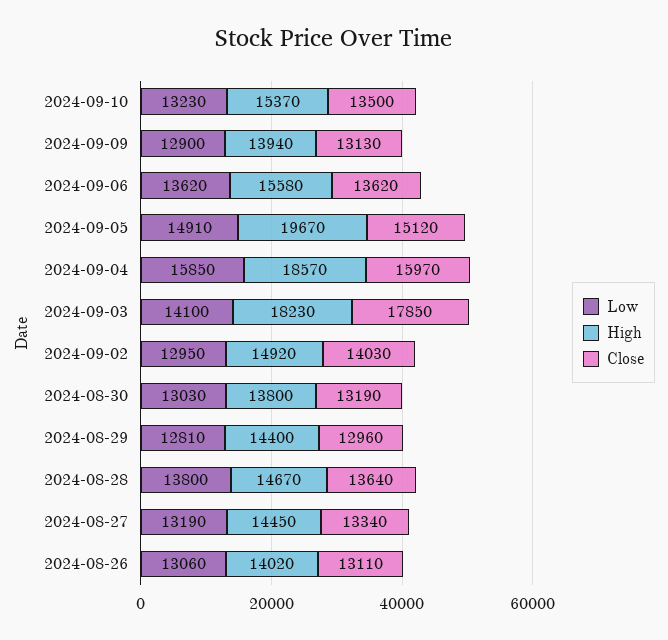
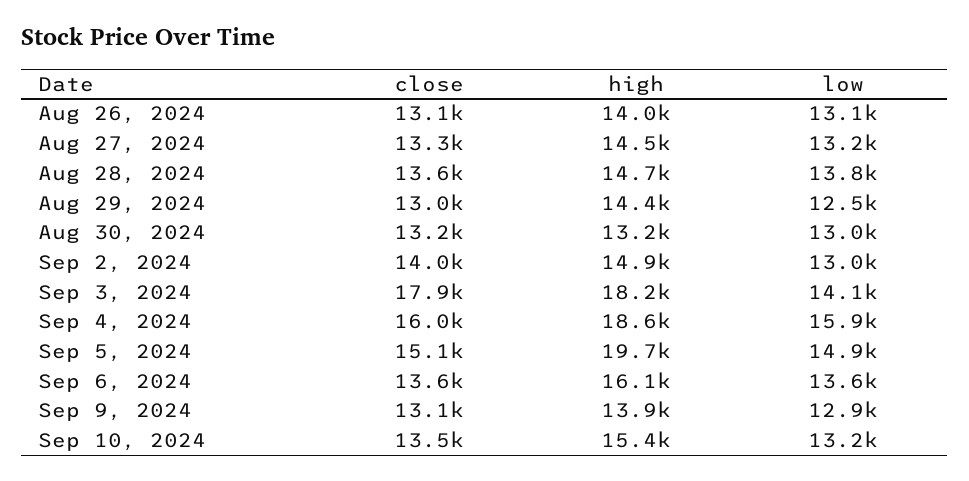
  {
    "Low": {
      "2024-09-10": 13230,
      "2024-09-09": 12900,
      "2024-09-06": 13620,
      "2024-09-05": 14910,
      "2024-09-04": 15850,
      "2024-09-03": 14100,
      "2024-09-02": 12950,
      "2024-08-30": 13030,
-     "2024-08-29": 12810,
+     "2024-08-29": 12500,
      "2024-08-28": 13800,
      "2024-08-27": 13190,
      "2024-08-26": 13060
    },
    "High": {
      "2024-09-10": 15370,
      "2024-09-09": 13940,
-     "2024-09-06": 15580,
+     "2024-09-06": 16100,
      "2024-09-05": 19670,
      "2024-09-04": 18570,
      "2024-09-03": 18230,
      "2024-09-02": 14920,
-     "2024-08-30": 13800,
+     "2024-08-30": 13200,
      "2024-08-29": 14400,
      "2024-08-28": 14670,
      "2024-08-27": 14450,
      "2024-08-26": 14020
    },
    "Close": {
      "2024-09-10": 13500,
      "2024-09-09": 13130,
      "2024-09-06": 13620,
      "2024-09-05": 15120,
      "2024-09-04": 15970,
      "2024-09-03": 17850,
      "2024-09-02": 14030,
      "2024-08-30": 13190,
      "2024-08-29": 12960,
      "2024-08-28": 13640,
      "2024-08-27": 13340,
      "2024-08-26": 13110
    }
  }

